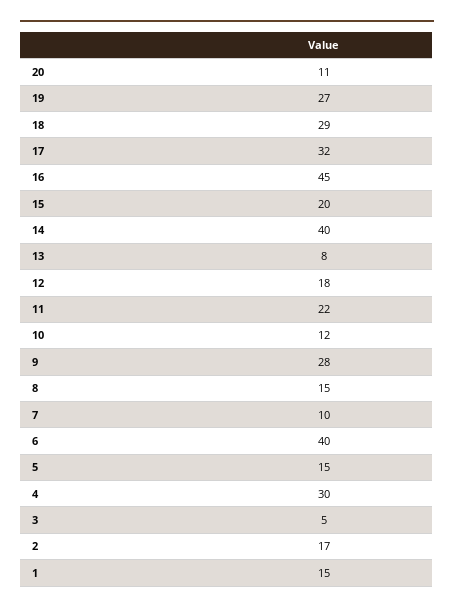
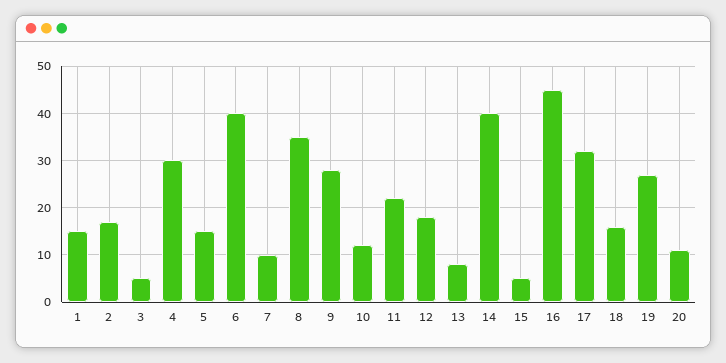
  {
    "20": 11,
    "19": 27,
-   "18": 29,
+   "18": 15,
    "17": 32,
    "16": 45,
-   "15": 20,
+   "15": 5,
    "14": 40,
    "13": 8,
    "12": 18,
    "11": 22,
    "10": 12,
    "9": 28,
-   "8": 15,
+   "8": 35,
    "7": 10,
    "6": 40,
    "5": 15,
    "4": 30,
    "3": 5,
    "2": 17,
    "1": 15
  }

